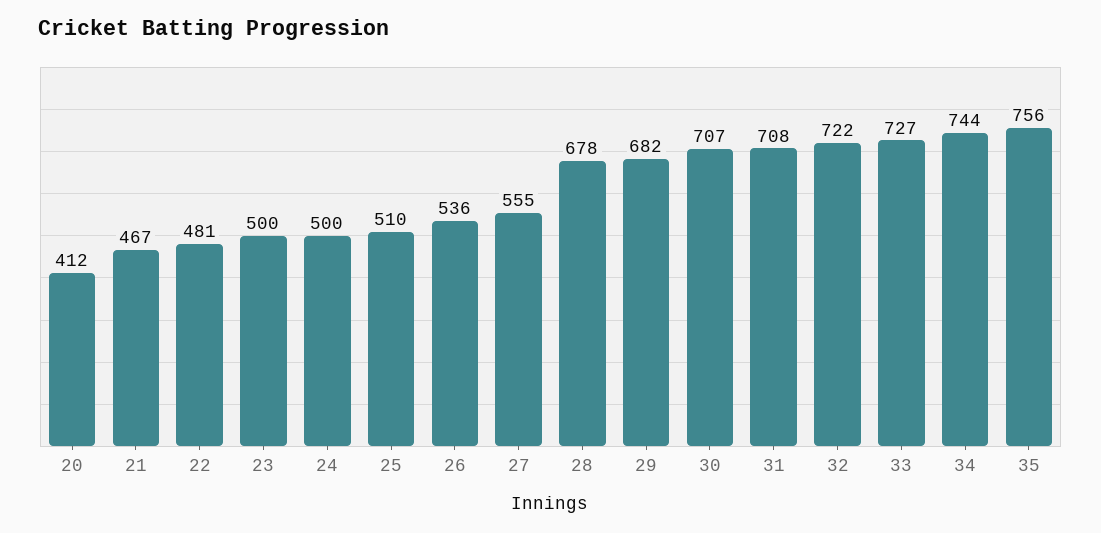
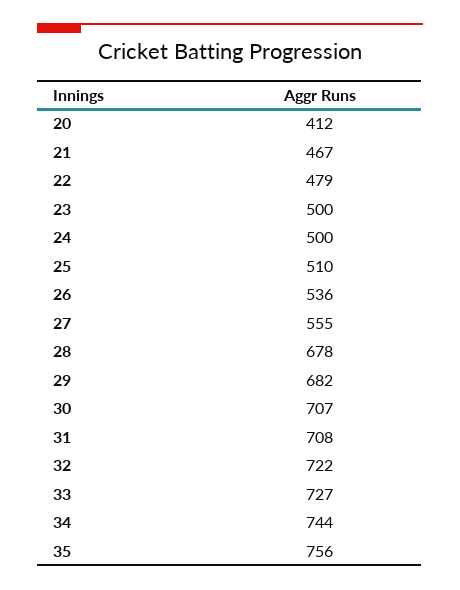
  {
    "20": 412,
    "21": 467,
-   "22": 481,
+   "22": 479,
    "23": 500,
    "24": 500,
    "25": 510,
    "26": 536,
    "27": 555,
    "28": 678,
    "29": 682,
    "30": 707,
    "31": 708,
    "32": 722,
    "33": 727,
    "34": 744,
    "35": 756
  }

